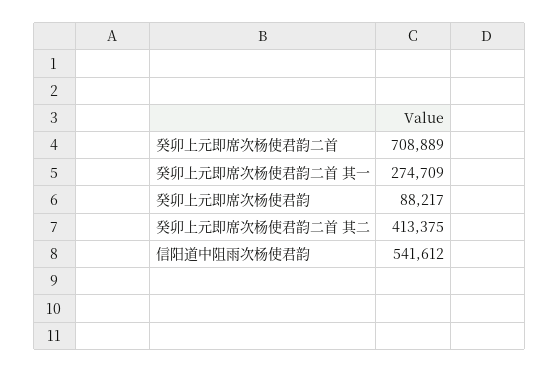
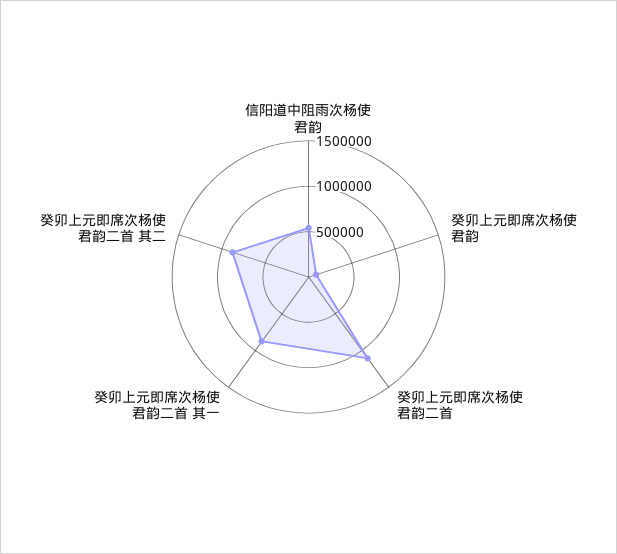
  {
-   "癸卯上元即席次杨使君韵二首": 708889,
+   "癸卯上元即席次杨使君韵二首": 1100000,
-   "癸卯上元即席次杨使君韵二首 其一": 274709,
+   "癸卯上元即席次杨使君韵二首 其一": 900000,
    "癸卯上元即席次杨使君韵": 88217,
-   "癸卯上元即席次杨使君韵二首 其二": 413375,
+   "癸卯上元即席次杨使君韵二首 其二": 900000,
    "信阳道中阻雨次杨使君韵": 541612
  }

